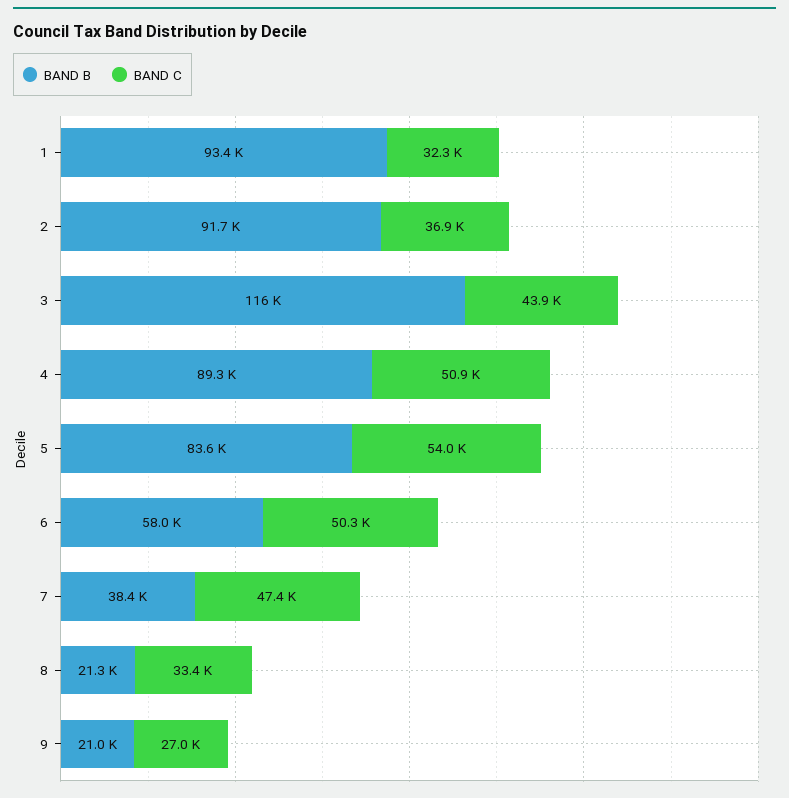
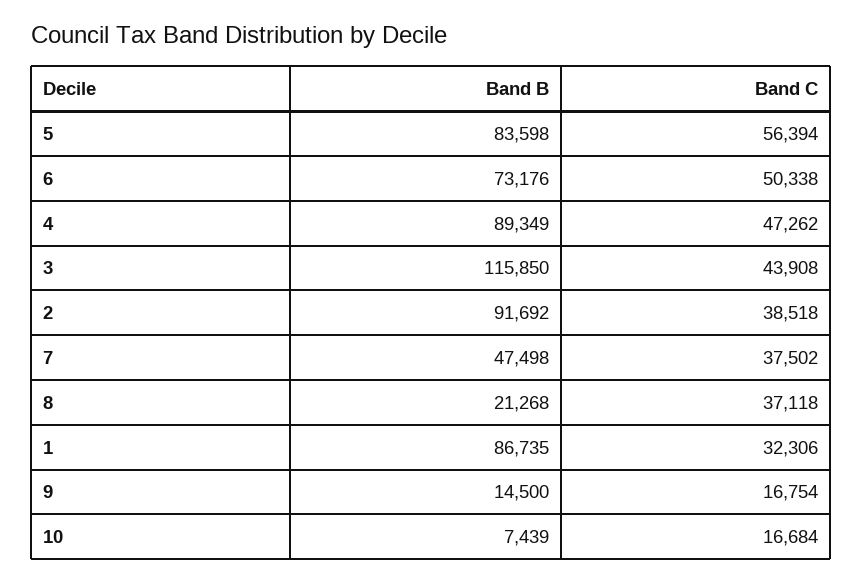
  {
    "BAND B": {
-     "1": 93400,
+     "1": 86735,
      "2": 91692,
      "3": 115850,
      "4": 89349,
      "5": 83598,
-     "6": 58000,
+     "6": 73176,
-     "7": 38400,
+     "7": 47498,
      "8": 21268,
-     "9": 21000
+     "9": 14500,
+     "10": 7439
    },
    "BAND C": {
      "1": 32306,
-     "2": 36900,
+     "2": 38518,
      "3": 43908,
-     "4": 50900,
+     "4": 47262,
-     "5": 54000,
+     "5": 56394,
      "6": 50338,
-     "7": 47400,
+     "7": 37502,
-     "8": 33400,
+     "8": 37118,
-     "9": 27000
+     "9": 16754,
+     "10": 16684
    }
  }

